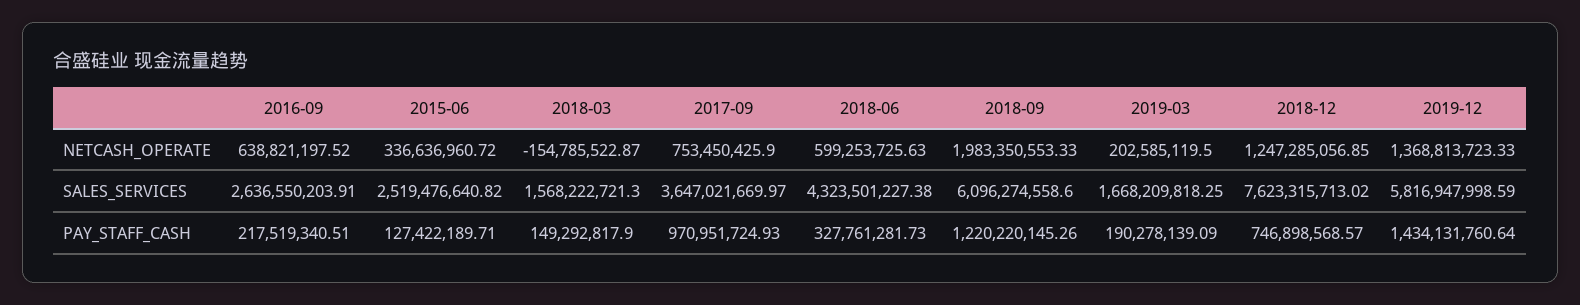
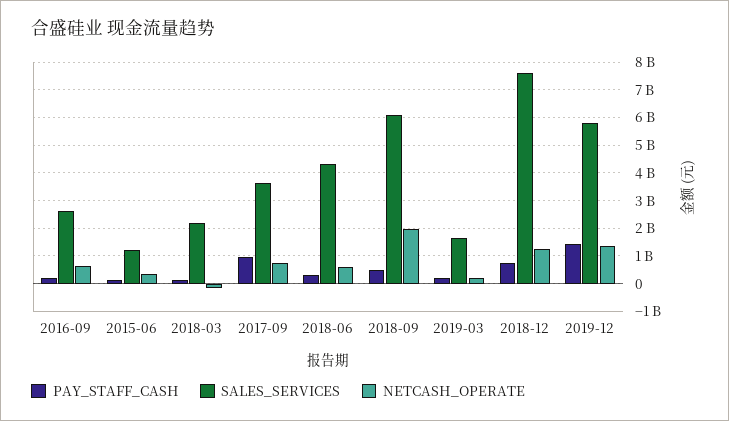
  {
    "NETCASH_OPERATE": {
      "2016-09": 638821197.52,
      "2015-06": 336636960.72,
      "2018-03": -154785522.87,
      "2017-09": 753450425.9,
      "2018-06": 599253725.63,
      "2018-09": 1983350553.33,
      "2019-03": 202585119.5,
      "2018-12": 1247285056.85,
      "2019-12": 1368813723.33
    },
    "SALES_SERVICES": {
      "2016-09": 2636550203.91,
-     "2015-06": 2519476640.82,
+     "2015-06": 1250000000,
-     "2018-03": 1568222721.3,
+     "2018-03": 2250000000,
      "2017-09": 3647021669.97,
      "2018-06": 4323501227.38,
      "2018-09": 6096274558.6,
      "2019-03": 1668209818.25,
      "2018-12": 7623315713.02,
      "2019-12": 5816947998.59
    },
    "PAY_STAFF_CASH": {
      "2016-09": 217519340.51,
      "2015-06": 127422189.71,
      "2018-03": 149292817.9,
      "2017-09": 970951724.93,
      "2018-06": 327761281.73,
-     "2018-09": 1220220145.26,
+     "2018-09": 500000000,
      "2019-03": 190278139.09,
      "2018-12": 746898568.57,
      "2019-12": 1434131760.64
    }
  }

